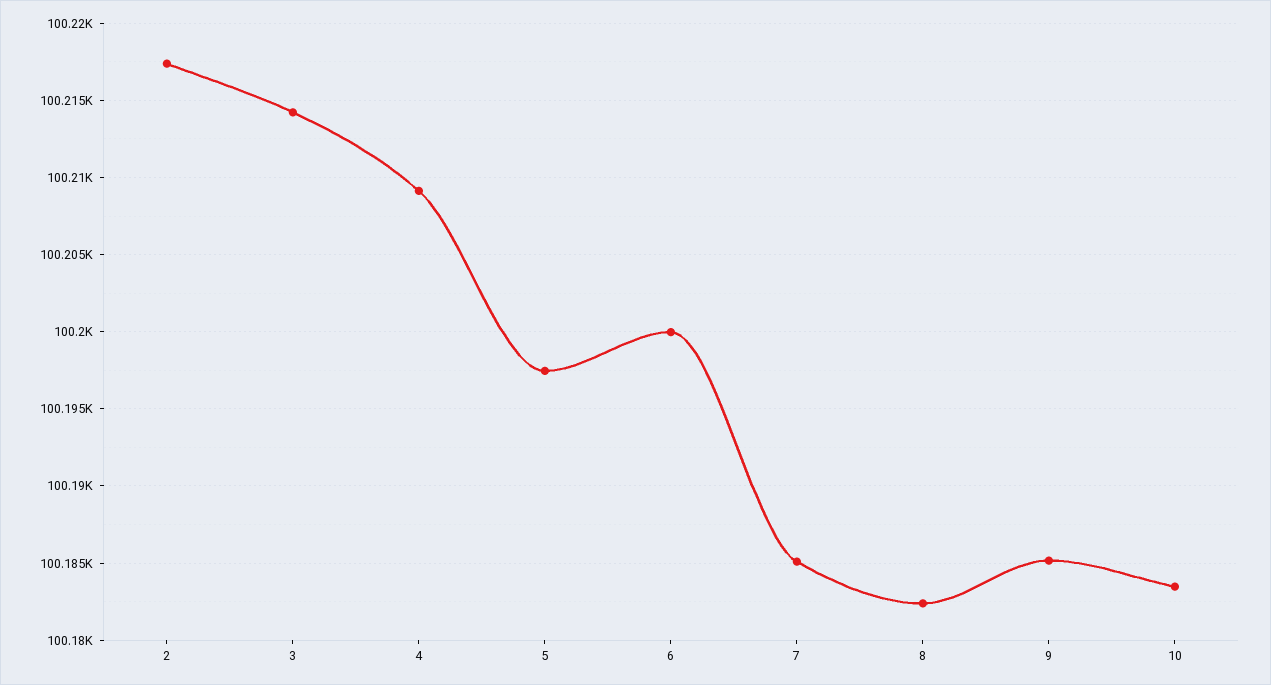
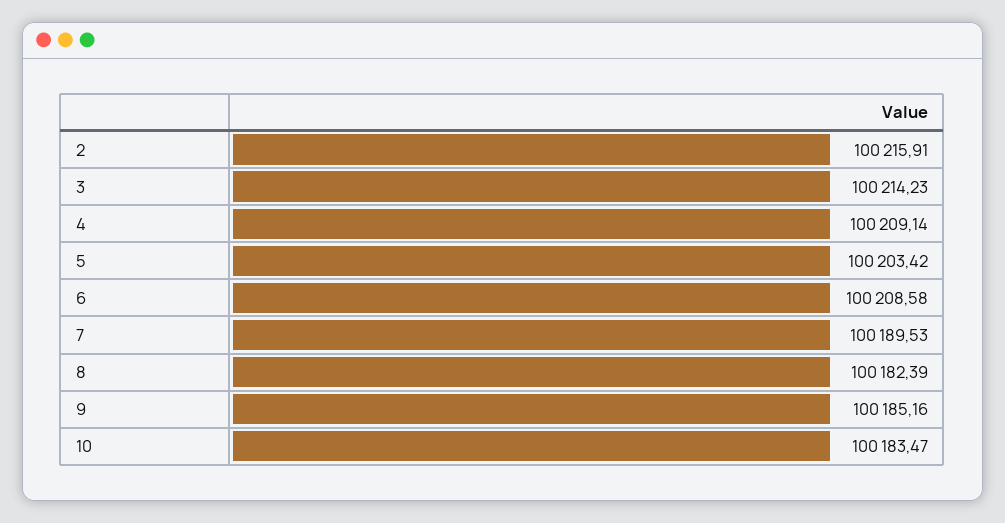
  {
-   "2": 100217.5,
+   "2": 100215.91,
    "3": 100214.23,
    "4": 100209.14,
-   "5": 100197.5,
+   "5": 100203.42,
-   "6": 100200,
+   "6": 100208.58,
-   "7": 100185,
+   "7": 100189.53,
    "8": 100182.39,
    "9": 100185.16,
    "10": 100183.47
  }

